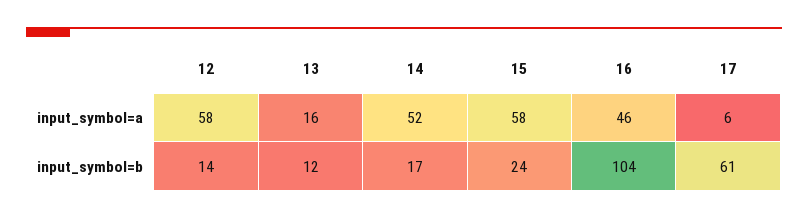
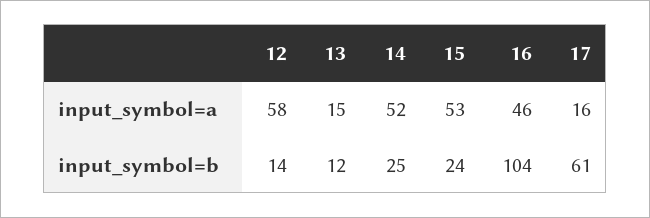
  {
    "12": {
      "input_symbol=a": 58,
      "input_symbol=b": 14
    },
    "13": {
-     "input_symbol=a": 16,
+     "input_symbol=a": 15,
      "input_symbol=b": 12
    },
    "14": {
      "input_symbol=a": 52,
-     "input_symbol=b": 17
+     "input_symbol=b": 25
    },
    "15": {
-     "input_symbol=a": 58,
+     "input_symbol=a": 53,
      "input_symbol=b": 24
    },
    "16": {
      "input_symbol=a": 46,
      "input_symbol=b": 104
    },
    "17": {
-     "input_symbol=a": 6,
+     "input_symbol=a": 16,
      "input_symbol=b": 61
    }
  }

